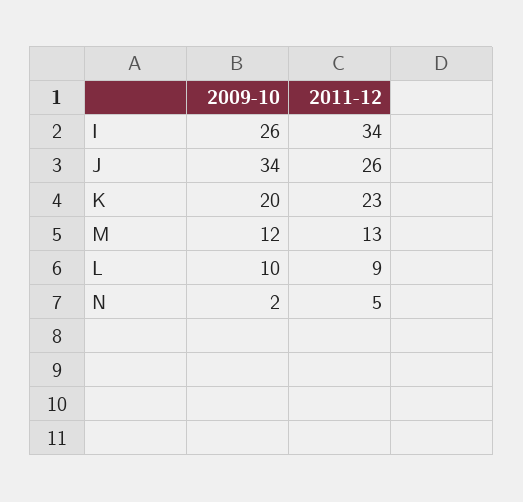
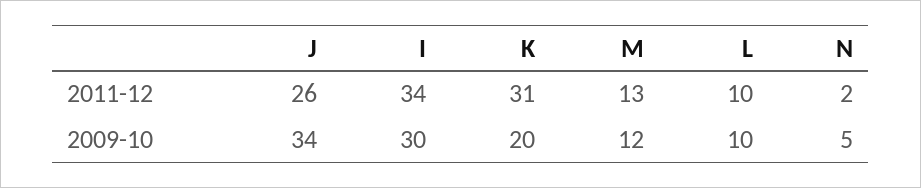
  {
    "2009-10": {
-     "I": 26,
+     "I": 30,
      "J": 34,
      "K": 20,
      "M": 12,
      "L": 10,
-     "N": 2
+     "N": 5
    },
    "2011-12": {
      "I": 34,
      "J": 26,
-     "K": 23,
+     "K": 31,
      "M": 13,
-     "L": 9,
+     "L": 10,
-     "N": 5
+     "N": 2
    }
  }

